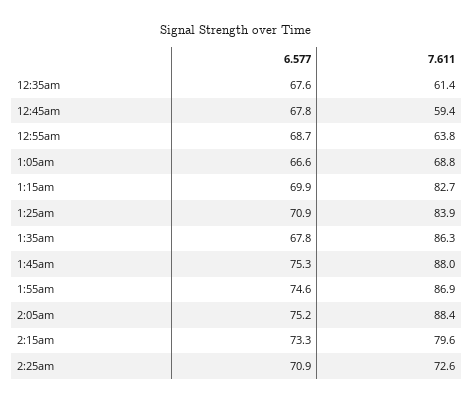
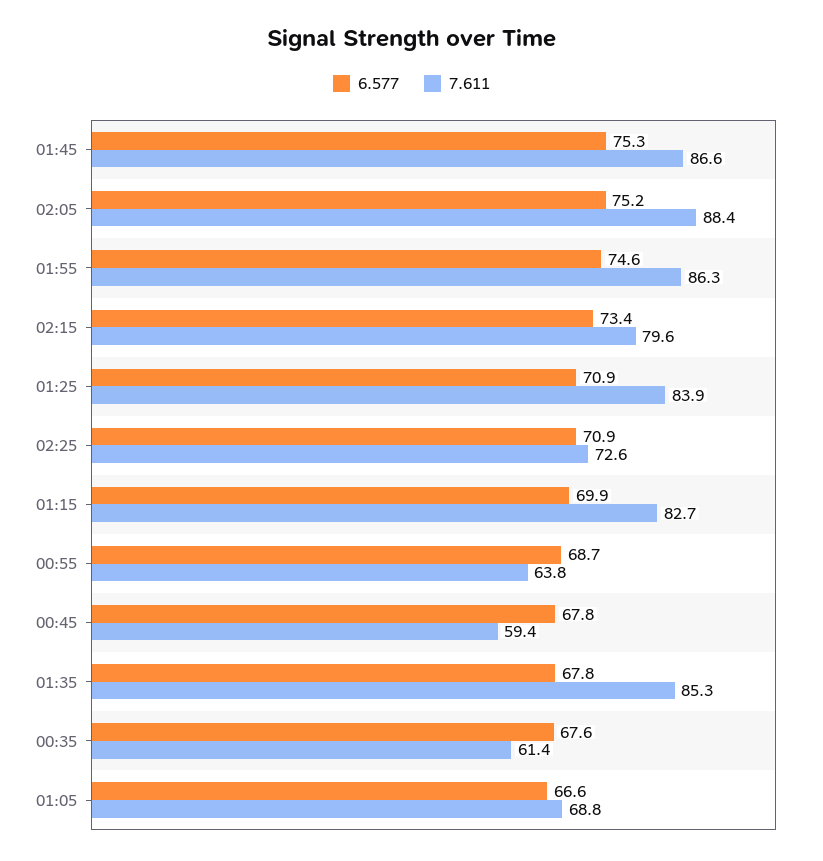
  {
    "6.577": {
      "12:35am": 67.6,
      "12:45am": 67.8,
      "12:55am": 68.7,
      "1:05am": 66.6,
      "1:15am": 69.9,
      "1:25am": 70.9,
      "1:35am": 67.8,
      "1:45am": 75.3,
      "1:55am": 74.6,
      "2:05am": 75.2,
-     "2:15am": 73.3,
+     "2:15am": 73.4,
      "2:25am": 70.9
    },
    "7.611": {
      "12:35am": 61.4,
      "12:45am": 59.4,
      "12:55am": 63.8,
      "1:05am": 68.8,
      "1:15am": 82.7,
      "1:25am": 83.9,
-     "1:35am": 86.3,
+     "1:35am": 85.3,
-     "1:45am": 88,
+     "1:45am": 86.6,
-     "1:55am": 86.9,
+     "1:55am": 86.3,
      "2:05am": 88.4,
      "2:15am": 79.6,
      "2:25am": 72.6
    }
  }

